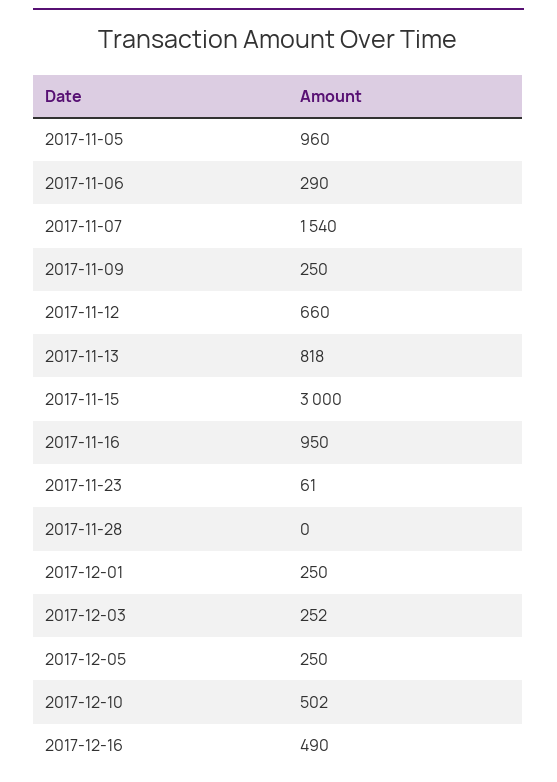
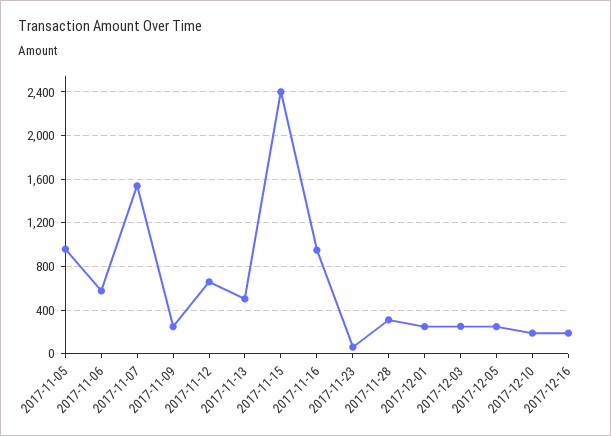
  {
    "2017-11-05": 960,
-   "2017-11-06": 290,
+   "2017-11-06": 600,
    "2017-11-07": 1540,
    "2017-11-09": 250,
    "2017-11-12": 660,
-   "2017-11-13": 818,
+   "2017-11-13": 500,
-   "2017-11-15": 3000,
+   "2017-11-15": 2400,
    "2017-11-16": 950,
    "2017-11-23": 61,
-   "2017-11-28": 0,
+   "2017-11-28": 300,
    "2017-12-01": 250,
    "2017-12-03": 252,
    "2017-12-05": 250,
-   "2017-12-10": 502,
+   "2017-12-10": 200,
-   "2017-12-16": 490
+   "2017-12-16": 200
  }

